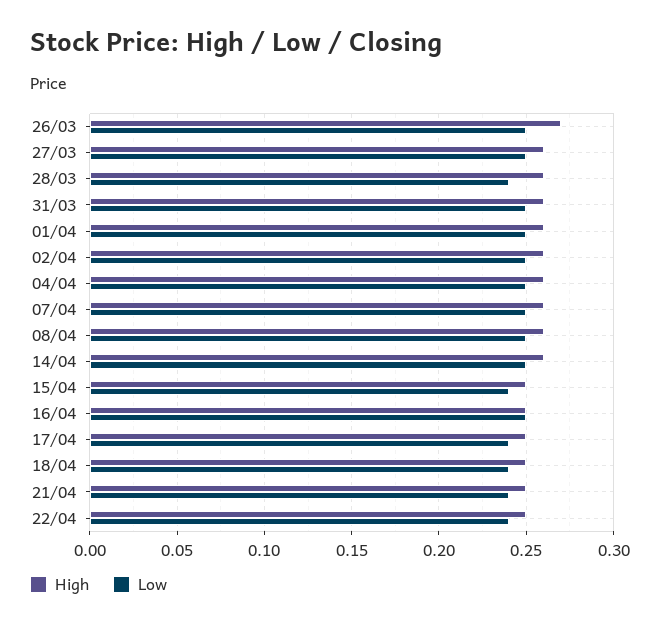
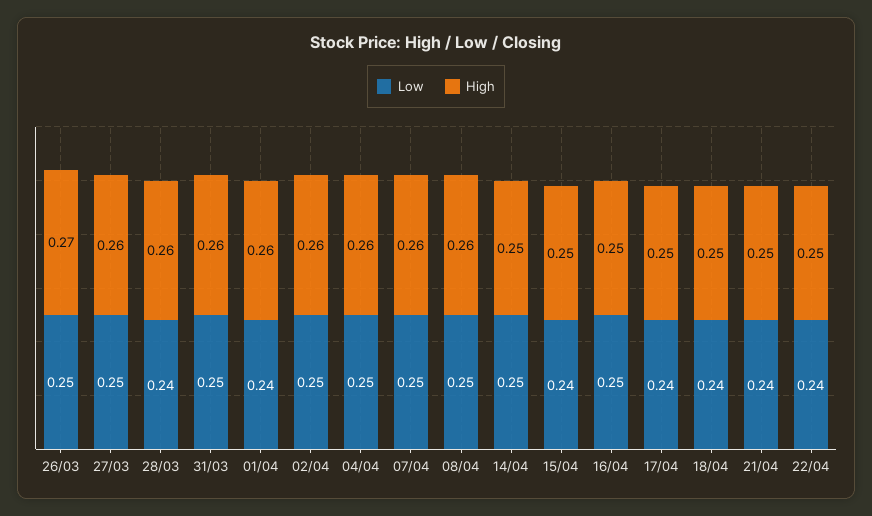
  {
    "High": {
      "26/03": 0.27,
      "27/03": 0.26,
      "28/03": 0.26,
      "31/03": 0.26,
      "01/04": 0.26,
      "02/04": 0.26,
      "04/04": 0.26,
      "07/04": 0.26,
      "08/04": 0.26,
-     "14/04": 0.26,
+     "14/04": 0.25,
      "15/04": 0.25,
      "16/04": 0.25,
      "17/04": 0.25,
      "18/04": 0.25,
      "21/04": 0.25,
      "22/04": 0.25
    },
    "Low": {
      "26/03": 0.25,
      "27/03": 0.25,
      "28/03": 0.24,
      "31/03": 0.25,
-     "01/04": 0.25,
+     "01/04": 0.24,
      "02/04": 0.25,
      "04/04": 0.25,
      "07/04": 0.25,
      "08/04": 0.25,
      "14/04": 0.25,
      "15/04": 0.24,
      "16/04": 0.25,
      "17/04": 0.24,
      "18/04": 0.24,
      "21/04": 0.24,
      "22/04": 0.24
    }
  }

